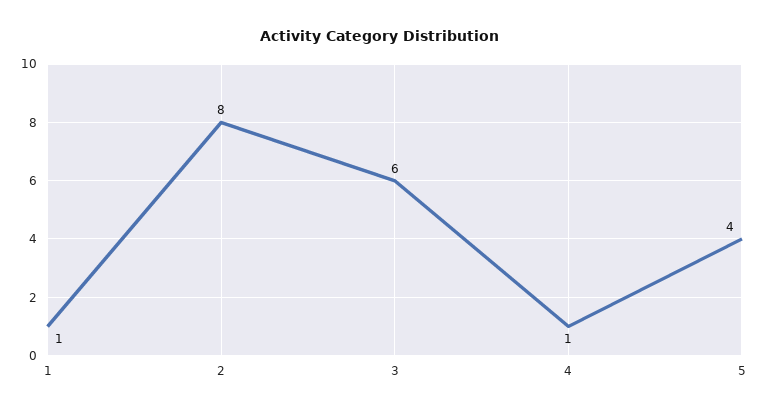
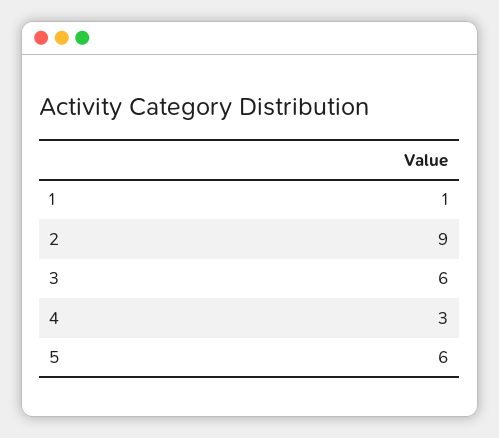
  {
    "1": 1,
-   "2": 8,
+   "2": 9,
    "3": 6,
-   "4": 1,
+   "4": 3,
-   "5": 4
+   "5": 6
  }

